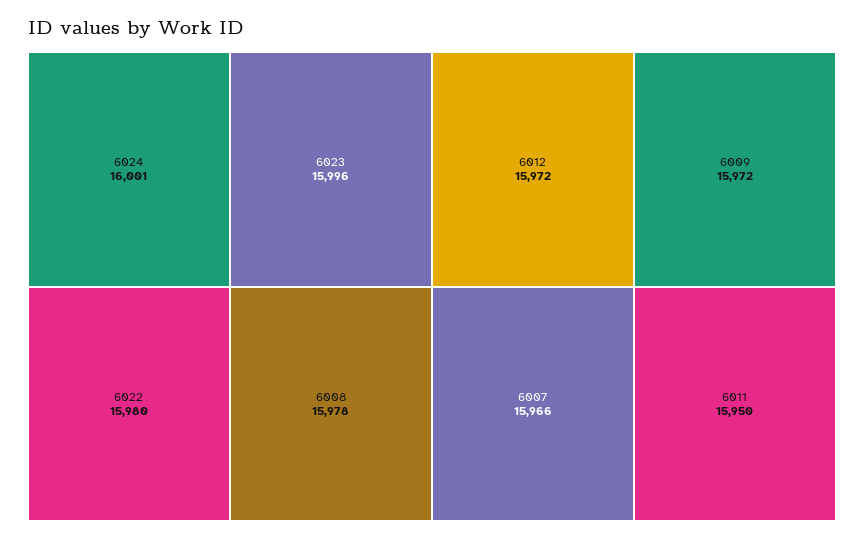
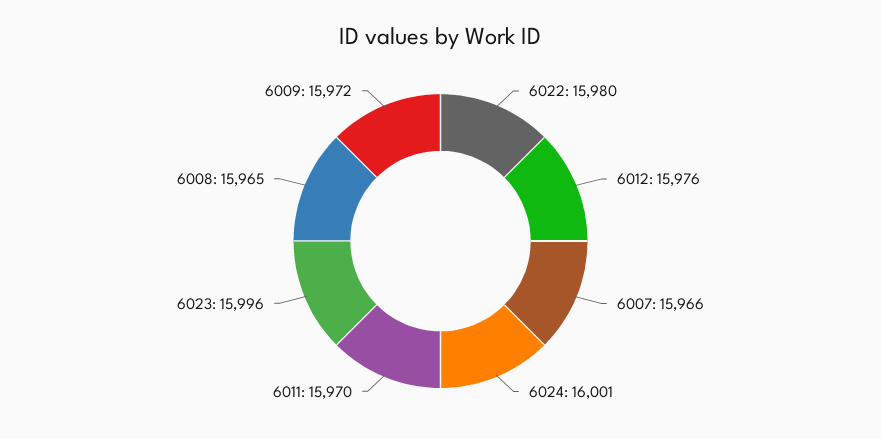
  {
    "6024": 16001,
    "6023": 15996,
    "6022": 15980,
-   "6008": 15978,
+   "6008": 15965,
-   "6012": 15972,
+   "6012": 15976,
    "6009": 15972,
    "6007": 15966,
-   "6011": 15950
+   "6011": 15970
  }

